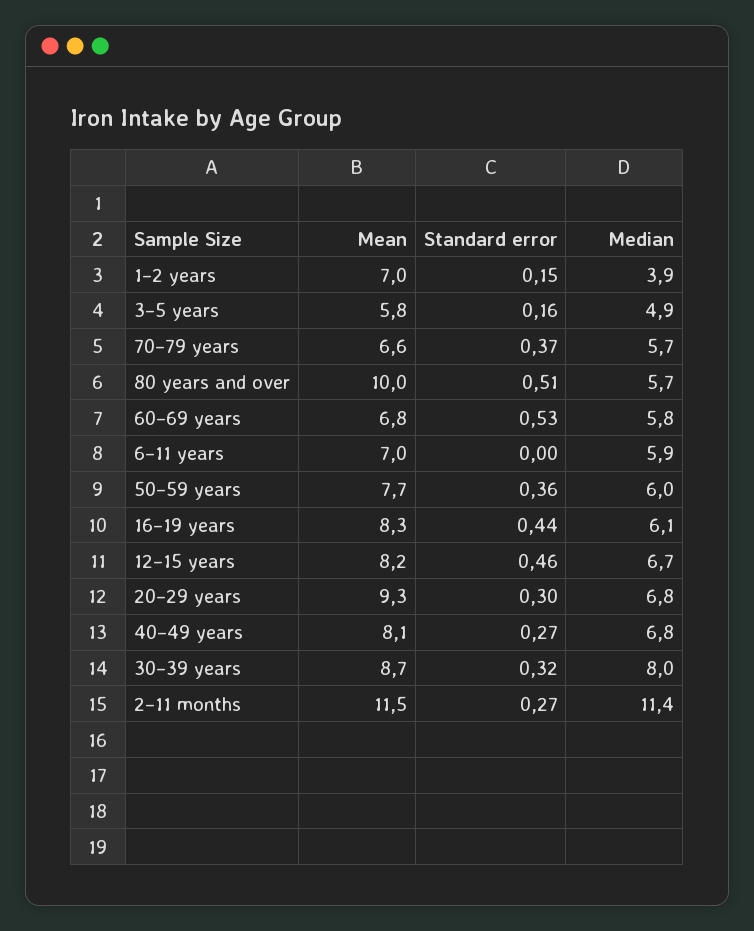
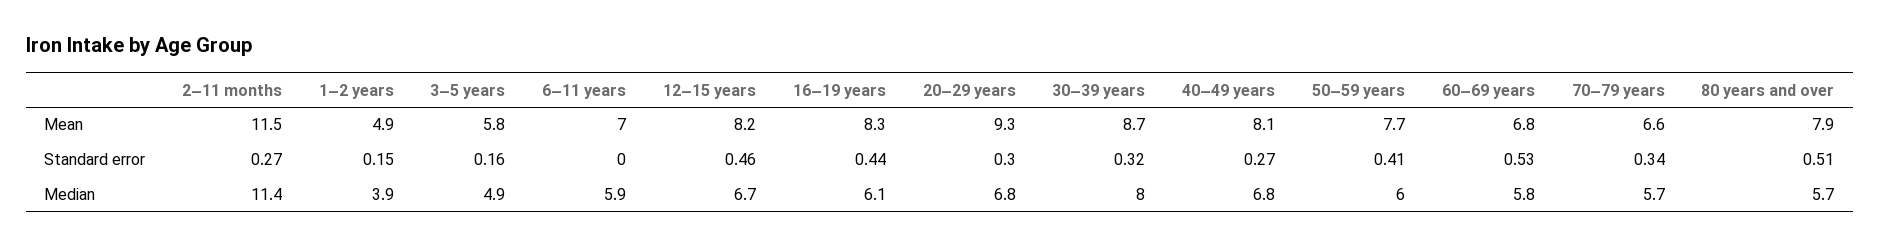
  {
    "Mean": {
-     "1–2 years": 7,
+     "1–2 years": 4.9,
      "3–5 years": 5.8,
      "70–79 years": 6.6,
-     "80 years and over": 10,
+     "80 years and over": 7.9,
      "60–69 years": 6.8,
      "6–11 years": 7,
      "50–59 years": 7.7,
      "16–19 years": 8.3,
      "12–15 years": 8.2,
      "20–29 years": 9.3,
      "40–49 years": 8.1,
      "30–39 years": 8.7,
      "2–11 months": 11.5
    },
    "Standard error": {
      "1–2 years": 0.15,
      "3–5 years": 0.16,
-     "70–79 years": 0.37,
+     "70–79 years": 0.34,
      "80 years and over": 0.51,
      "60–69 years": 0.53,
      "6–11 years": 0,
-     "50–59 years": 0.36,
+     "50–59 years": 0.41,
      "16–19 years": 0.44,
      "12–15 years": 0.46,
      "20–29 years": 0.3,
      "40–49 years": 0.27,
      "30–39 years": 0.32,
      "2–11 months": 0.27
    },
    "Median": {
      "1–2 years": 3.9,
      "3–5 years": 4.9,
      "70–79 years": 5.7,
      "80 years and over": 5.7,
      "60–69 years": 5.8,
      "6–11 years": 5.9,
      "50–59 years": 6,
      "16–19 years": 6.1,
      "12–15 years": 6.7,
      "20–29 years": 6.8,
      "40–49 years": 6.8,
      "30–39 years": 8,
      "2–11 months": 11.4
    }
  }

